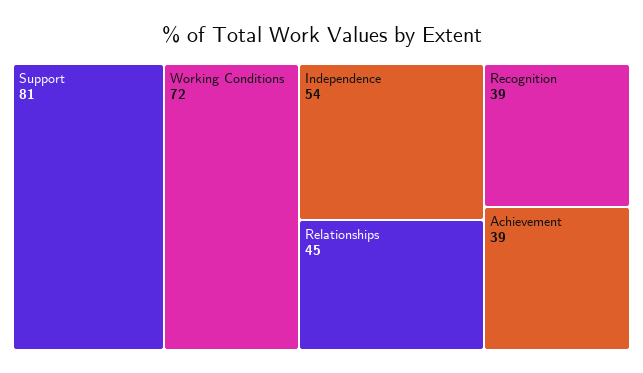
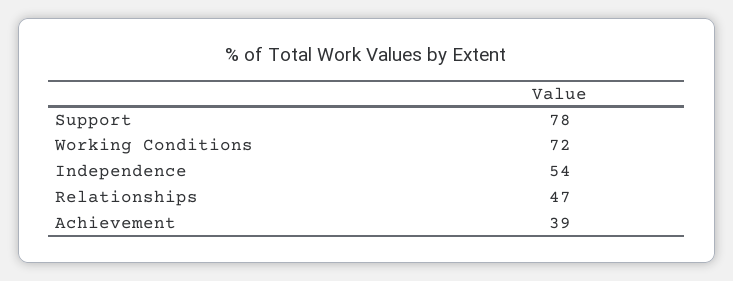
  {
-   "Support": 81,
+   "Support": 78,
    "Working Conditions": 72,
    "Independence": 54,
-   "Relationships": 45,
+   "Relationships": 47,
-   "Recognition": 39,
    "Achievement": 39
  }

